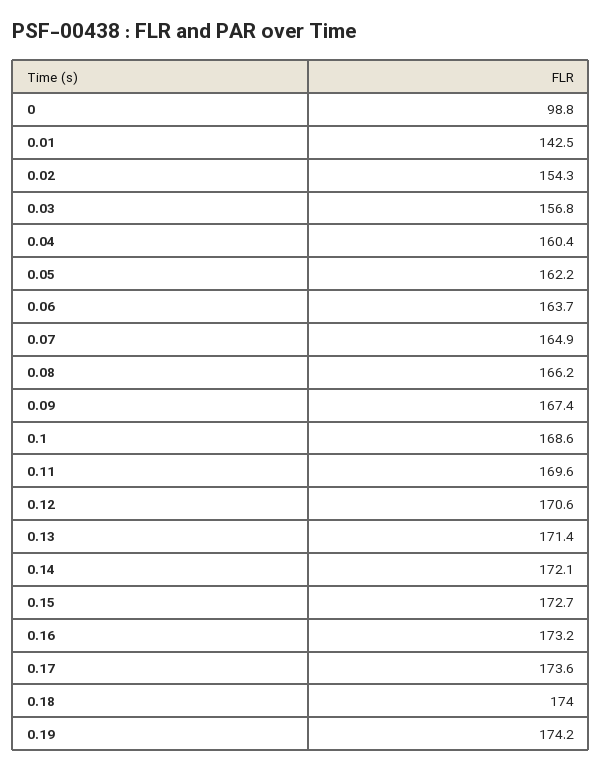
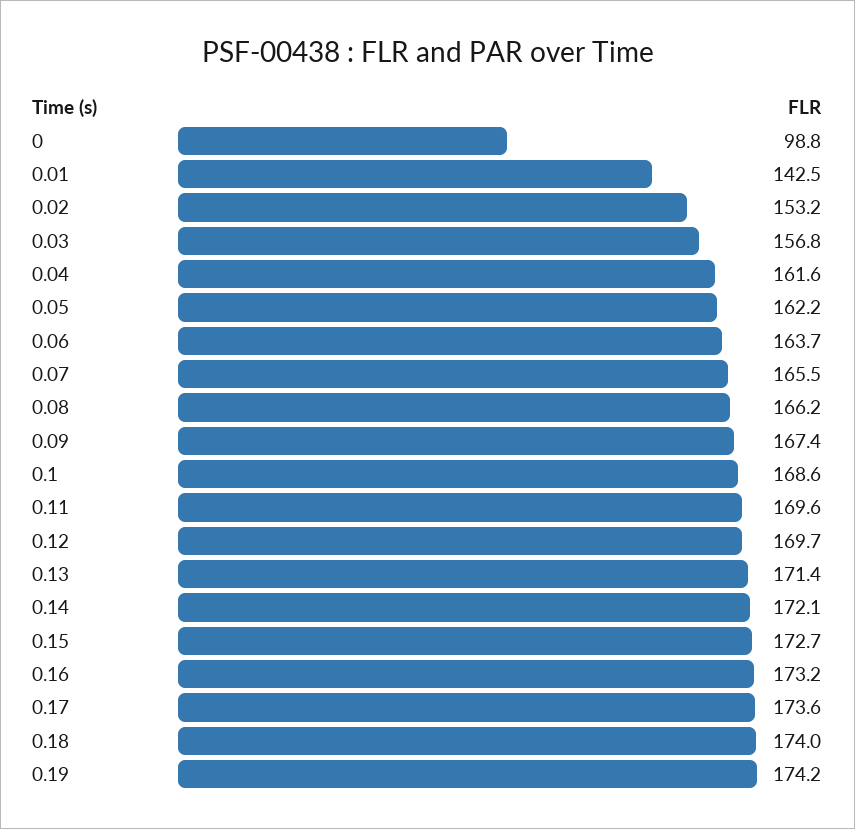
  {
    "0": 98.8,
    "0.01": 142.5,
-   "0.02": 154.3,
+   "0.02": 153.2,
    "0.03": 156.8,
-   "0.04": 160.4,
+   "0.04": 161.6,
    "0.05": 162.2,
    "0.06": 163.7,
-   "0.07": 164.9,
+   "0.07": 165.5,
    "0.08": 166.2,
    "0.09": 167.4,
    "0.1": 168.6,
    "0.11": 169.6,
-   "0.12": 170.6,
+   "0.12": 169.7,
    "0.13": 171.4,
    "0.14": 172.1,
    "0.15": 172.7,
    "0.16": 173.2,
    "0.17": 173.6,
    "0.18": 174,
    "0.19": 174.2
  }

